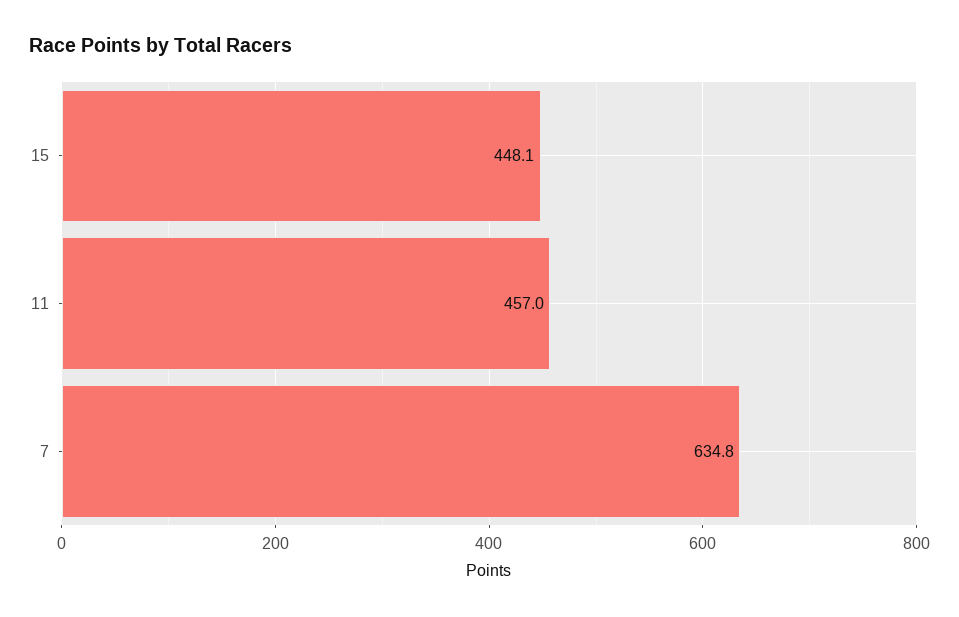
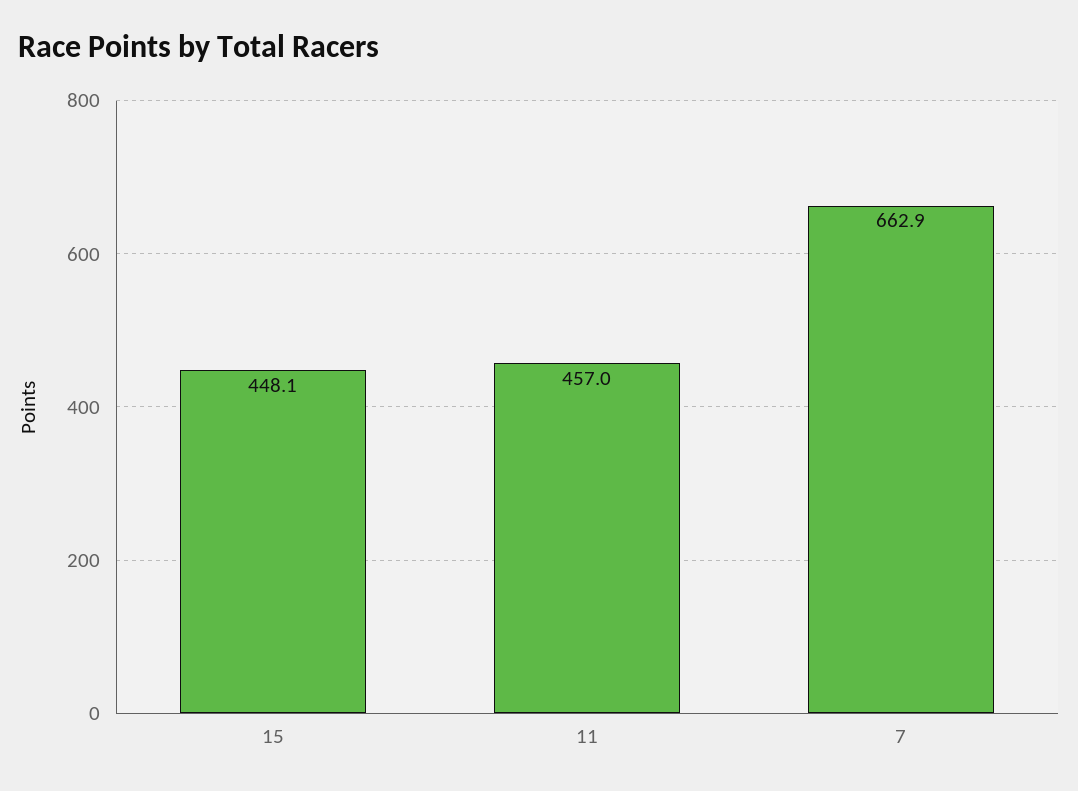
  {
    "15": 448.1,
    "11": 457,
-   "7": 634.8
+   "7": 662.9
  }

